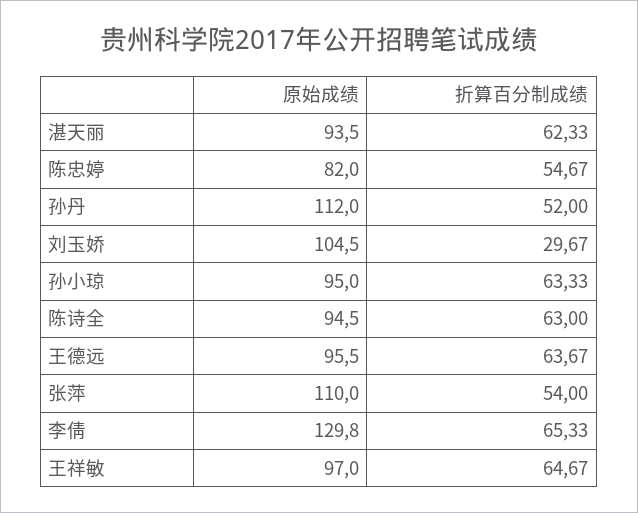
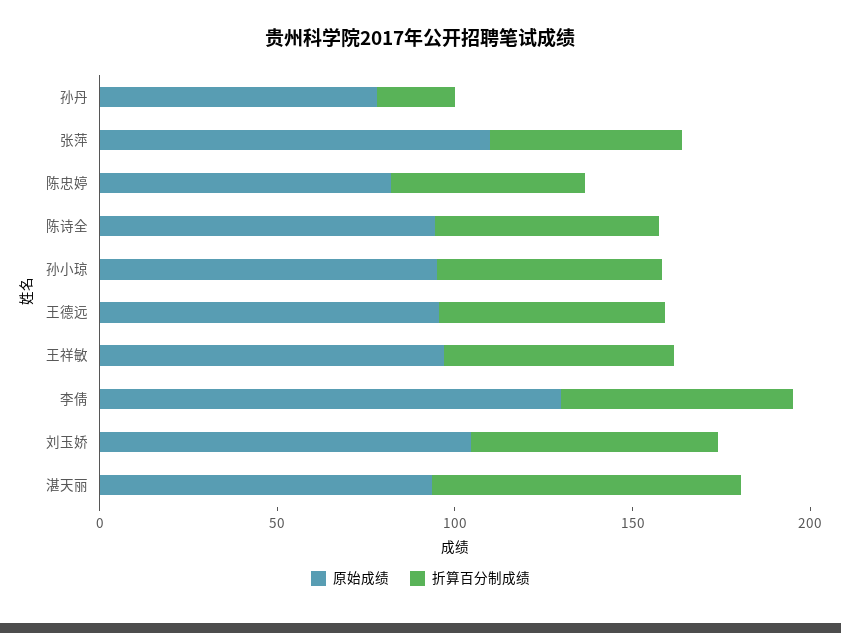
  {
    "原始成绩": {
      "湛天丽": 93.5,
      "陈忠婷": 82,
-     "孙丹": 112,
+     "孙丹": 80,
      "刘玉娇": 104.5,
      "孙小琼": 95,
      "陈诗全": 94.5,
      "王德远": 95.5,
      "张萍": 110,
      "李倩": 129.8,
      "王祥敏": 97
    },
    "折算百分制成绩": {
-     "湛天丽": 62.33,
+     "湛天丽": 90,
      "陈忠婷": 54.67,
-     "孙丹": 52,
+     "孙丹": 20,
-     "刘玉娇": 29.67,
+     "刘玉娇": 70,
      "孙小琼": 63.33,
      "陈诗全": 63,
      "王德远": 63.67,
      "张萍": 54,
      "李倩": 65.33,
      "王祥敏": 64.67
    }
  }

